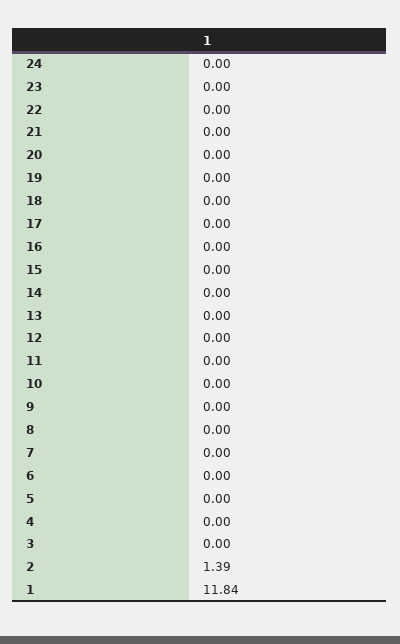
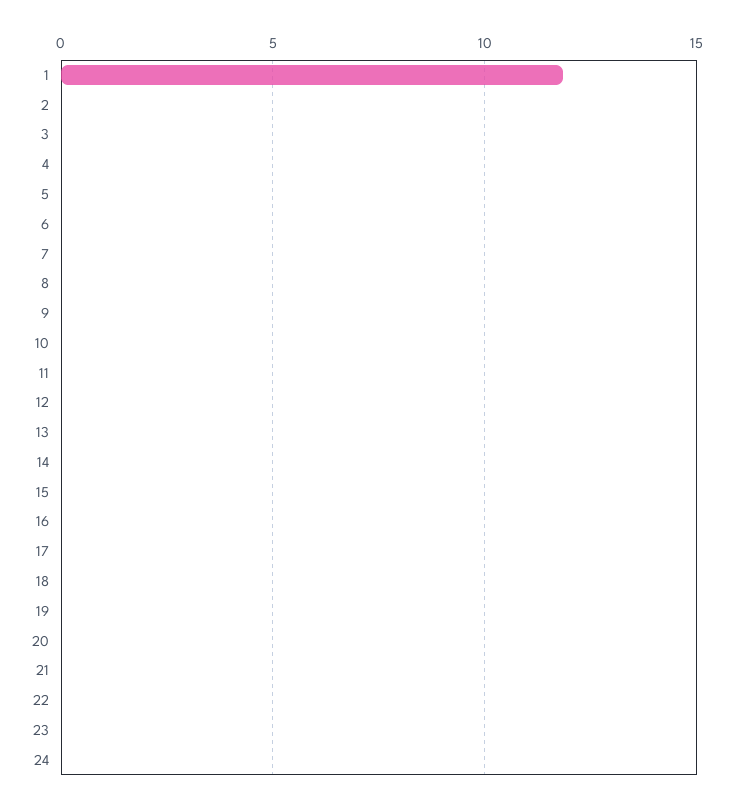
  {
    "24": 0,
    "23": 0,
    "22": 0,
    "21": 0,
    "20": 0,
    "19": 0,
    "18": 0,
    "17": 0,
    "16": 0,
    "15": 0,
    "14": 0,
    "13": 0,
    "12": 0,
    "11": 0,
    "10": 0,
    "9": 0,
    "8": 0,
    "7": 0,
    "6": 0,
    "5": 0,
    "4": 0,
    "3": 0,
-   "2": 1.39,
+   "2": 0,
    "1": 11.84
  }

